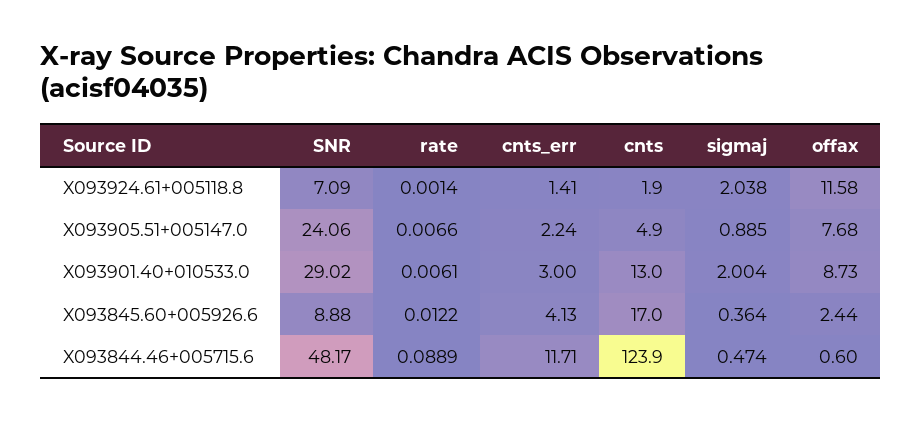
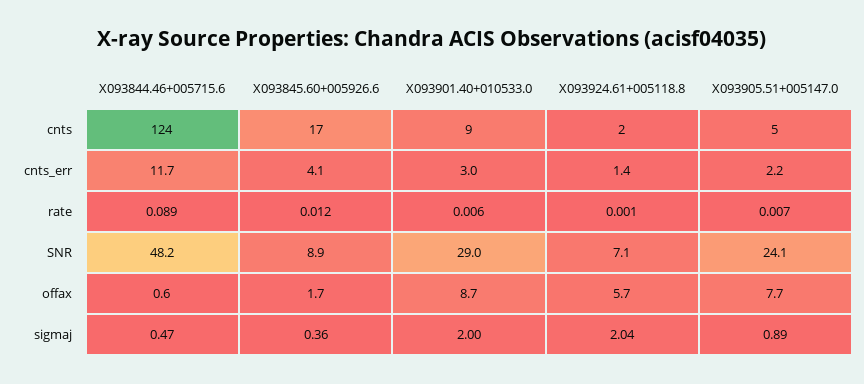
  {
    "SNR": {
      "X093924.61+005118.8": 7.09,
      "X093905.51+005147.0": 24.06,
      "X093901.40+010533.0": 29.02,
      "X093845.60+005926.6": 8.88,
      "X093844.46+005715.6": 48.17
    },
    "rate": {
      "X093924.61+005118.8": 0.0014,
      "X093905.51+005147.0": 0.0066,
      "X093901.40+010533.0": 0.0061,
      "X093845.60+005926.6": 0.0122,
      "X093844.46+005715.6": 0.0889
    },
    "cnts_err": {
      "X093924.61+005118.8": 1.41,
      "X093905.51+005147.0": 2.24,
      "X093901.40+010533.0": 3,
      "X093845.60+005926.6": 4.13,
      "X093844.46+005715.6": 11.71
    },
    "cnts": {
      "X093924.61+005118.8": 1.9,
      "X093905.51+005147.0": 4.9,
-     "X093901.40+010533.0": 13,
+     "X093901.40+010533.0": 9,
      "X093845.60+005926.6": 17,
      "X093844.46+005715.6": 123.9
    },
    "sigmaj": {
      "X093924.61+005118.8": 2.038,
      "X093905.51+005147.0": 0.885,
      "X093901.40+010533.0": 2.004,
      "X093845.60+005926.6": 0.364,
      "X093844.46+005715.6": 0.474
    },
    "offax": {
-     "X093924.61+005118.8": 11.58,
+     "X093924.61+005118.8": 5.7,
      "X093905.51+005147.0": 7.68,
      "X093901.40+010533.0": 8.73,
-     "X093845.60+005926.6": 2.44,
+     "X093845.60+005926.6": 1.7,
      "X093844.46+005715.6": 0.6
    }
  }

